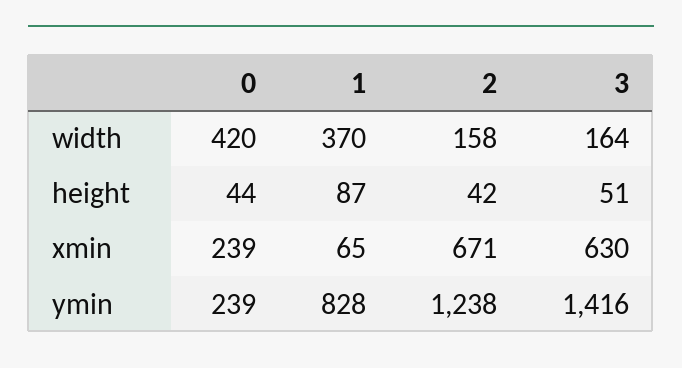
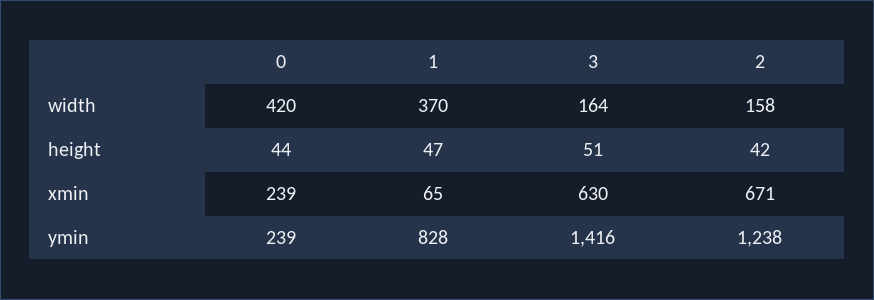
  {
    "0": {
      "width": 420,
      "height": 44,
      "xmin": 239,
      "ymin": 239
    },
    "1": {
      "width": 370,
-     "height": 87,
+     "height": 47,
      "xmin": 65,
      "ymin": 828
    },
    "2": {
      "width": 158,
      "height": 42,
      "xmin": 671,
      "ymin": 1238
    },
    "3": {
      "width": 164,
      "height": 51,
      "xmin": 630,
      "ymin": 1416
    }
  }

